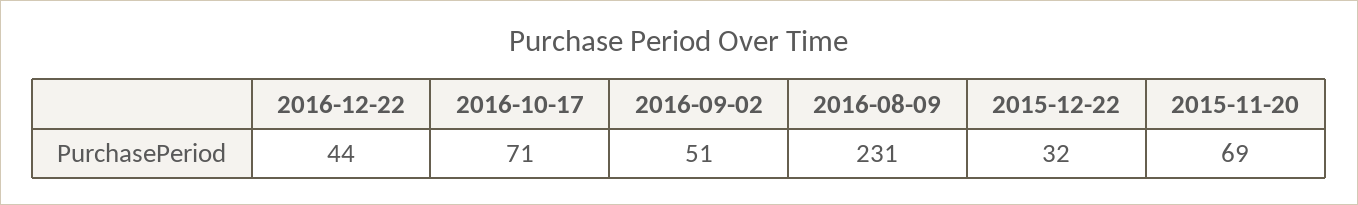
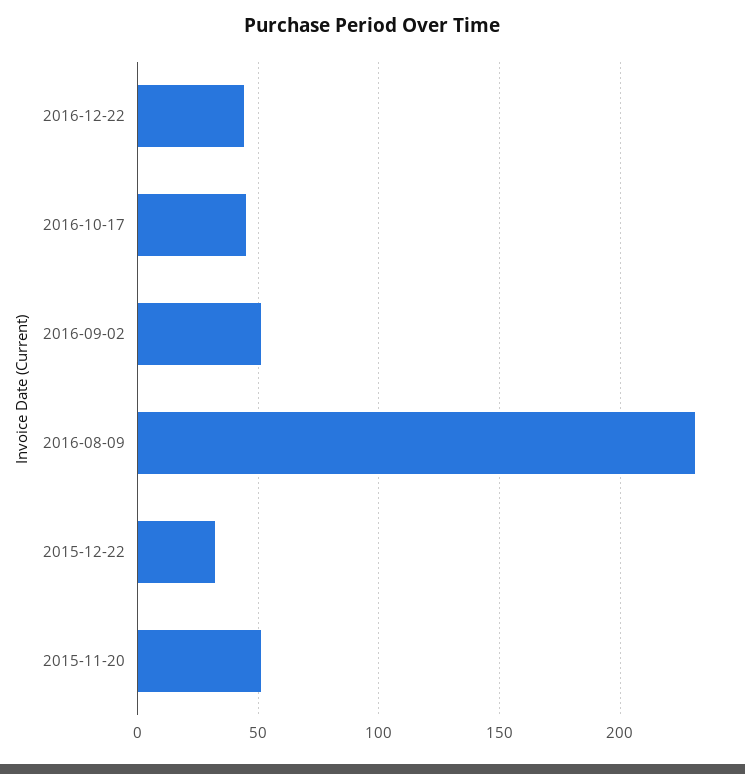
  {
    "2016-12-22": 44,
-   "2016-10-17": 71,
+   "2016-10-17": 45,
    "2016-09-02": 51,
    "2016-08-09": 231,
    "2015-12-22": 32,
-   "2015-11-20": 69
+   "2015-11-20": 50
  }

